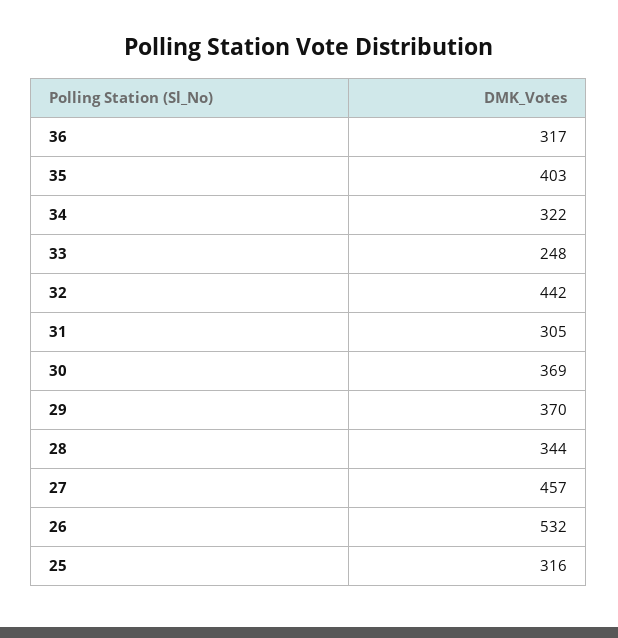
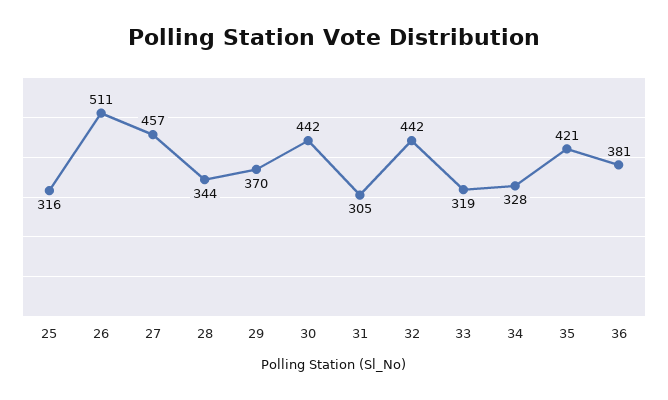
  {
-   "36": 317,
+   "36": 381,
-   "35": 403,
+   "35": 421,
-   "34": 322,
+   "34": 328,
-   "33": 248,
+   "33": 319,
    "32": 442,
    "31": 305,
-   "30": 369,
+   "30": 442,
    "29": 370,
    "28": 344,
    "27": 457,
-   "26": 532,
+   "26": 511,
    "25": 316
  }

